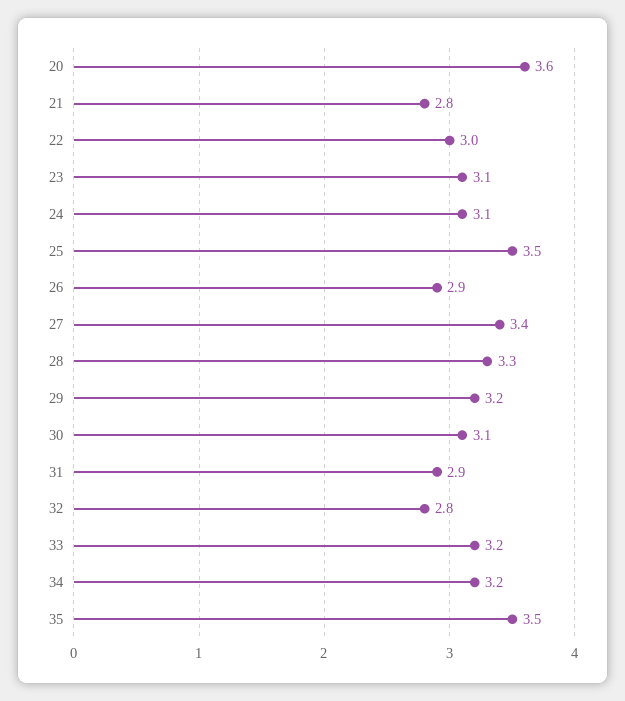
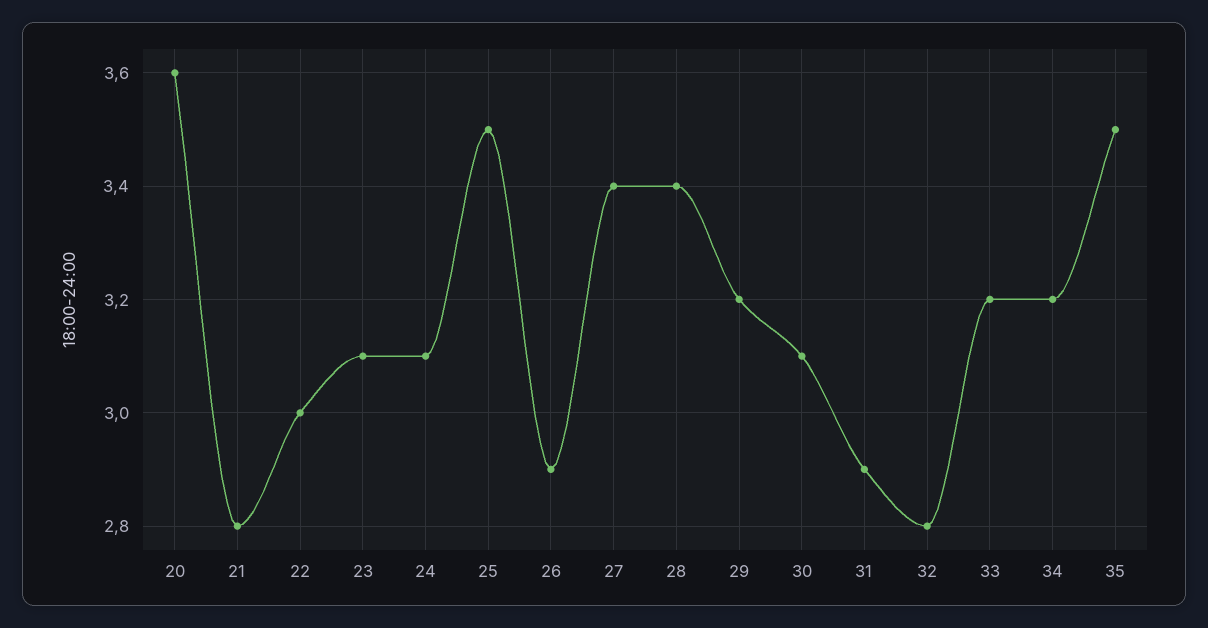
  {
    "20": 3.6,
    "21": 2.8,
    "22": 3,
    "23": 3.1,
    "24": 3.1,
    "25": 3.5,
    "26": 2.9,
    "27": 3.4,
-   "28": 3.3,
+   "28": 3.4,
    "29": 3.2,
    "30": 3.1,
    "31": 2.9,
    "32": 2.8,
    "33": 3.2,
    "34": 3.2,
    "35": 3.5
  }

